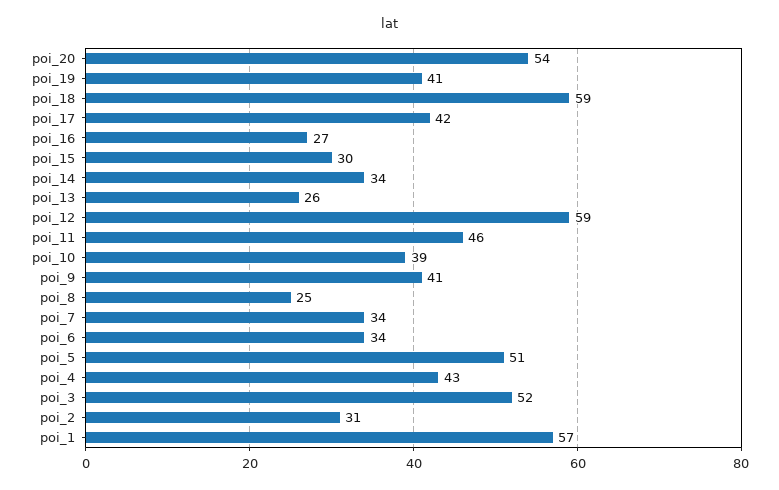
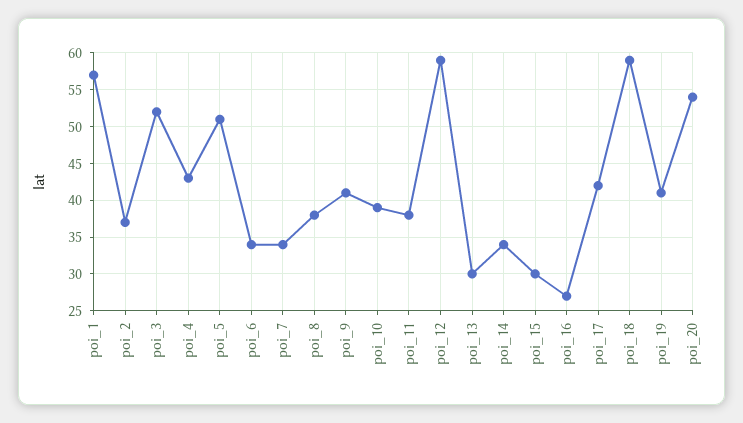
  {
    "poi_20": 54,
    "poi_19": 41,
    "poi_18": 59,
    "poi_17": 42,
    "poi_16": 27,
    "poi_15": 30,
    "poi_14": 34,
-   "poi_13": 26,
+   "poi_13": 30,
    "poi_12": 59,
-   "poi_11": 46,
+   "poi_11": 38,
    "poi_10": 39,
    "poi_9": 41,
-   "poi_8": 25,
+   "poi_8": 38,
    "poi_7": 34,
    "poi_6": 34,
    "poi_5": 51,
    "poi_4": 43,
    "poi_3": 52,
-   "poi_2": 31,
+   "poi_2": 37,
    "poi_1": 57
  }

